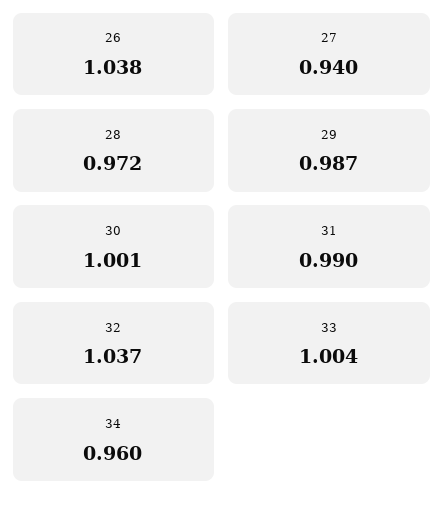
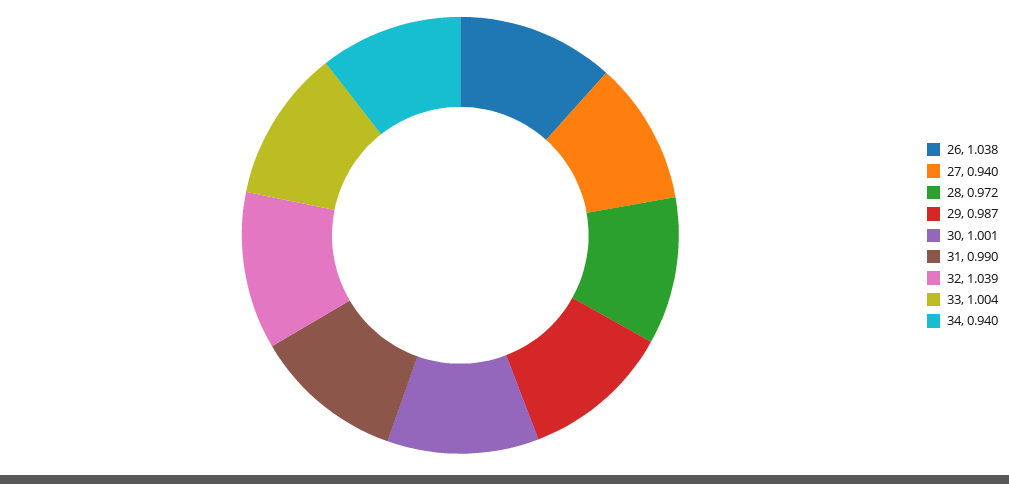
  {
    "26": 1.038,
    "27": 0.94,
    "28": 0.972,
    "29": 0.987,
    "30": 1.001,
    "31": 0.99,
-   "32": 1.037,
+   "32": 1.039,
    "33": 1.004,
-   "34": 0.96
+   "34": 0.94
  }

